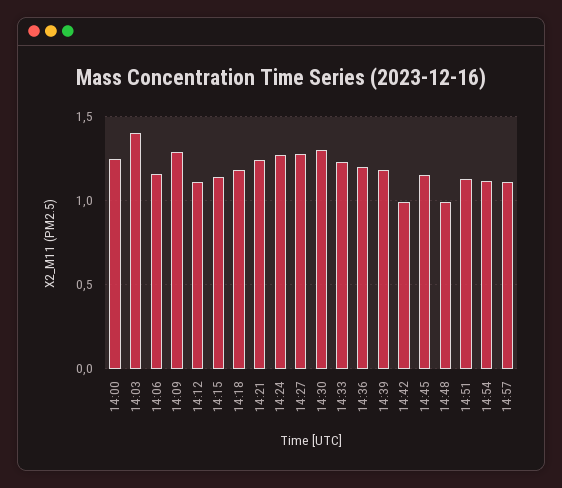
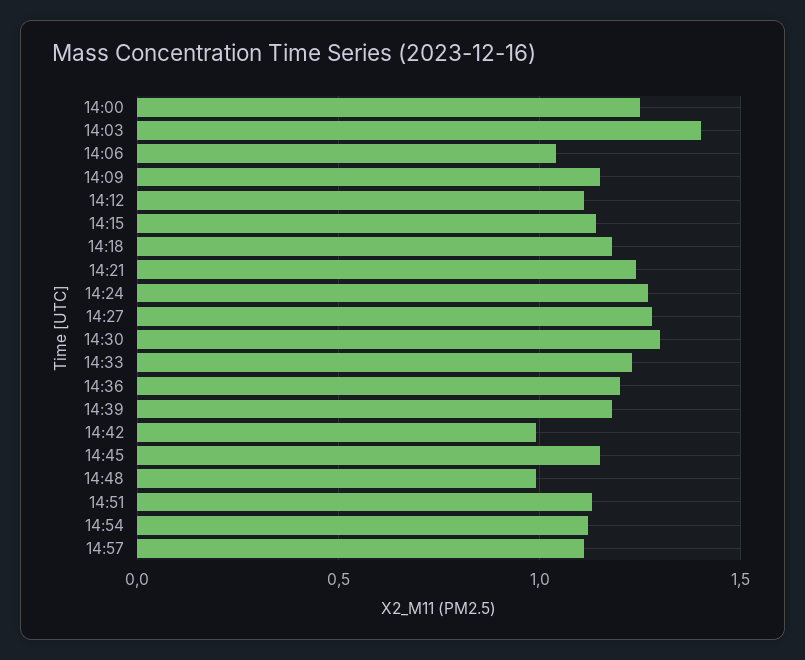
  {
    "14:00": 1.25,
    "14:03": 1.4,
-   "14:06": 1.15,
+   "14:06": 1.05,
-   "14:09": 1.3,
+   "14:09": 1.15,
    "14:12": 1.1,
    "14:15": 1.15,
    "14:18": 1.2,
    "14:21": 1.25,
    "14:24": 1.25,
    "14:27": 1.3,
    "14:30": 1.3,
    "14:33": 1.25,
    "14:36": 1.2,
    "14:39": 1.2,
    "14:42": 1,
    "14:45": 1.15,
    "14:48": 1,
    "14:51": 1.15,
    "14:54": 1.1,
    "14:57": 1.1
  }

